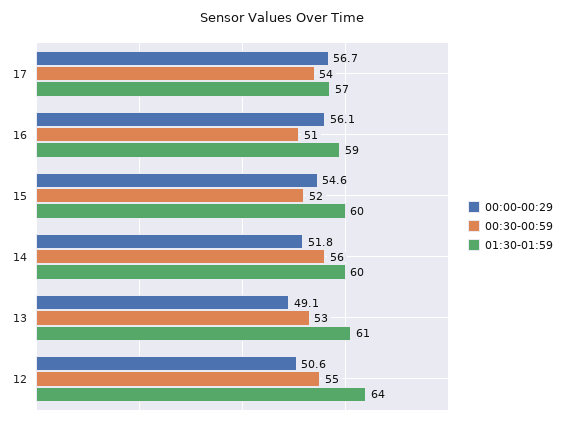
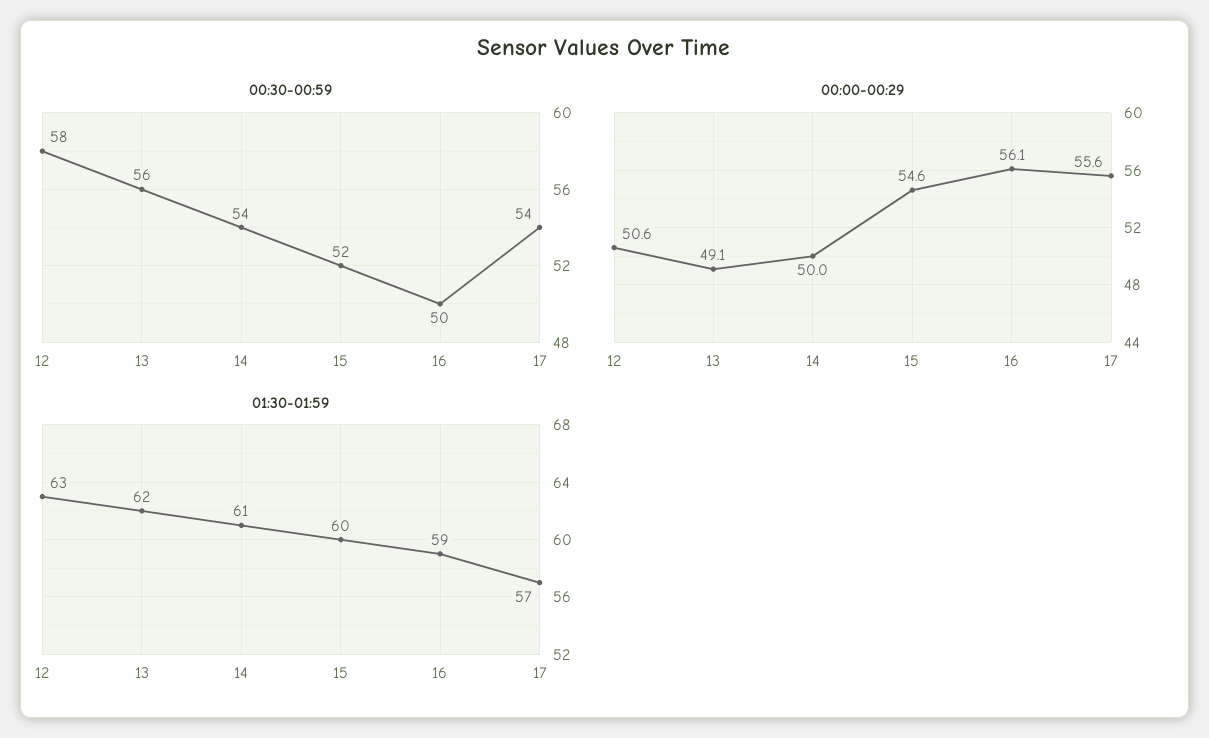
  {
    "00:00-00:29": {
-     "17": 56.7,
+     "17": 55.6,
      "16": 56.1,
      "15": 54.6,
-     "14": 51.8,
+     "14": 50,
      "13": 49.1,
      "12": 50.6
    },
    "00:30-00:59": {
      "17": 54,
-     "16": 51,
+     "16": 50,
      "15": 52,
-     "14": 56,
+     "14": 54,
-     "13": 53,
+     "13": 56,
-     "12": 55
+     "12": 58
    },
    "01:30-01:59": {
      "17": 57,
      "16": 59,
      "15": 60,
-     "14": 60,
+     "14": 61,
-     "13": 61,
+     "13": 62,
-     "12": 64
+     "12": 63
    }
  }

